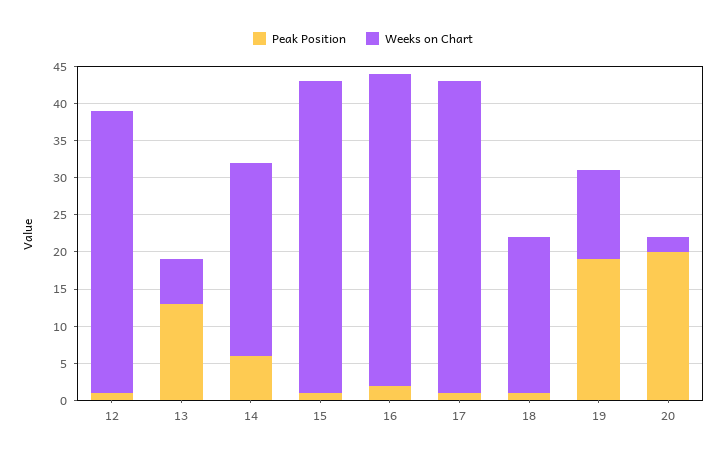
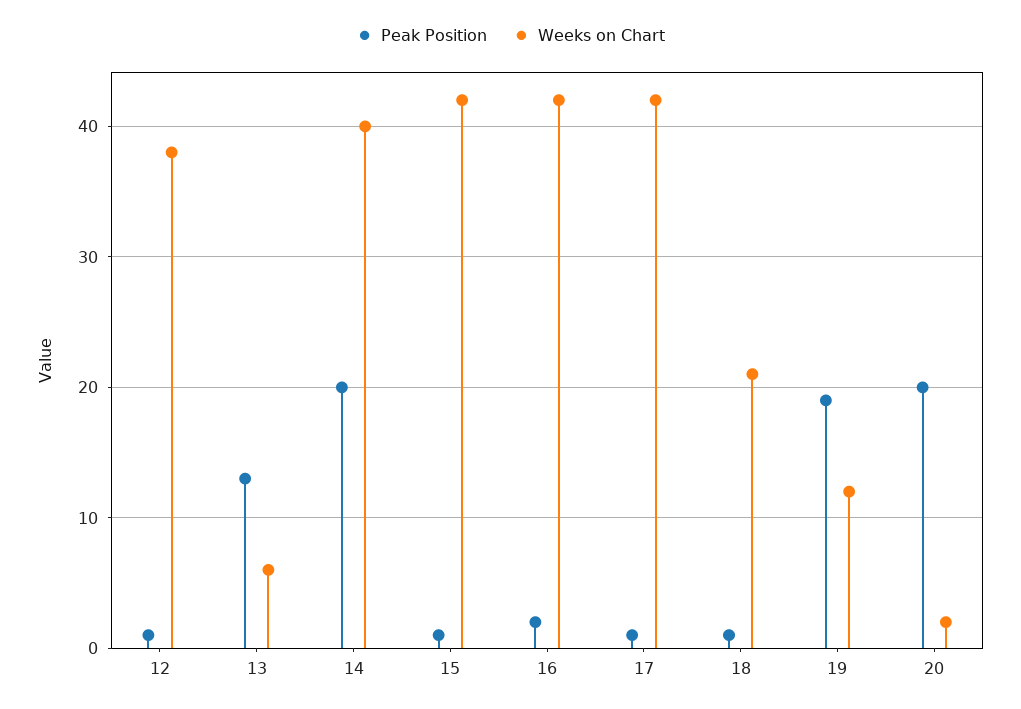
  {
    "Peak Position": {
      "12": 1,
      "13": 13,
-     "14": 5,
+     "14": 20,
      "15": 1,
      "16": 2,
      "17": 1,
      "18": 1,
      "19": 19,
      "20": 20
    },
    "Weeks on Chart": {
      "12": 38,
      "13": 6,
-     "14": 25,
+     "14": 40,
      "15": 42,
      "16": 42,
      "17": 42,
      "18": 21,
      "19": 12,
      "20": 2
    }
  }

